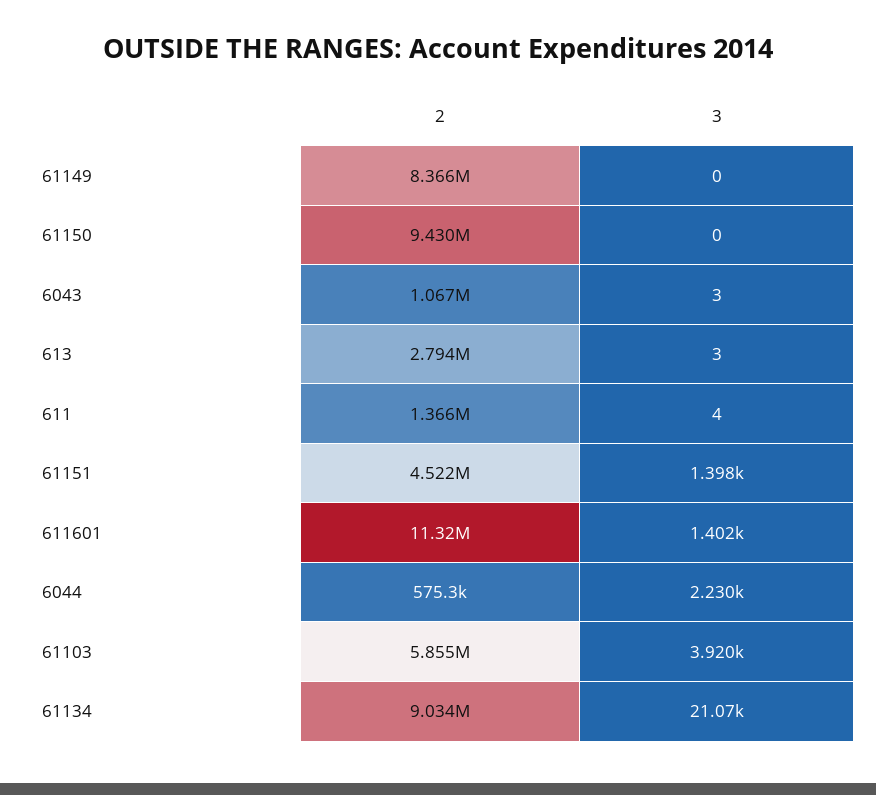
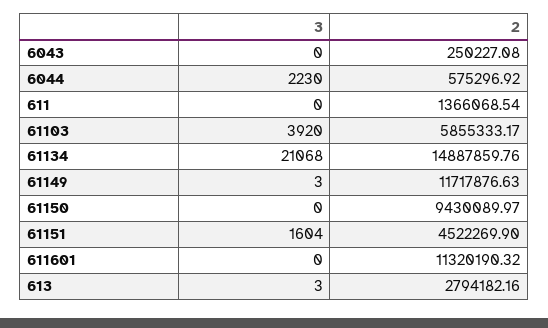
  {
    "2": {
-     "61149": 8366000,
+     "61149": 11717876.63,
      "61150": 9430089.97,
-     "6043": 1067000,
+     "6043": 250227.08,
      "613": 2794182.16,
      "611": 1366068.54,
      "61151": 4522269.9,
      "611601": 11320190.32,
      "6044": 575296.92,
      "61103": 5855333.17,
-     "61134": 9034000
+     "61134": 14887859.76
    },
    "3": {
-     "61149": 0,
+     "61149": 3,
      "61150": 0,
-     "6043": 3,
+     "6043": 0,
      "613": 3,
-     "611": 4,
+     "611": 0,
-     "61151": 1398,
+     "61151": 1604,
-     "611601": 1402,
+     "611601": 0,
      "6044": 2230,
      "61103": 3920,
      "61134": 21068
    }
  }

